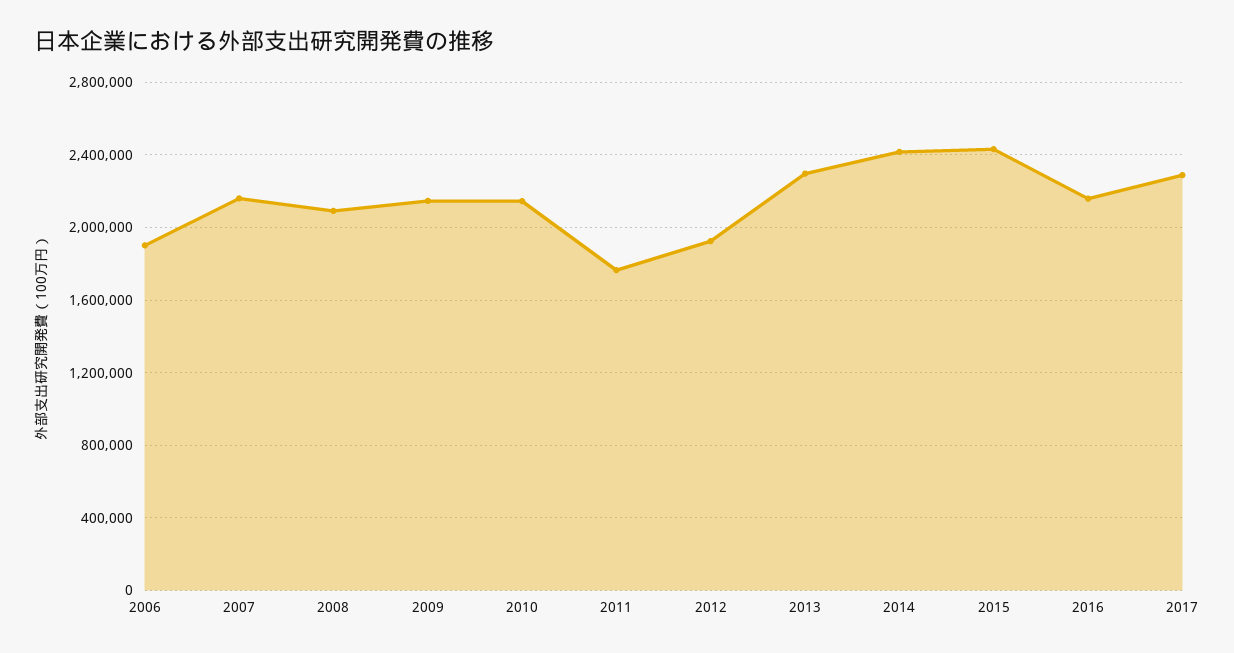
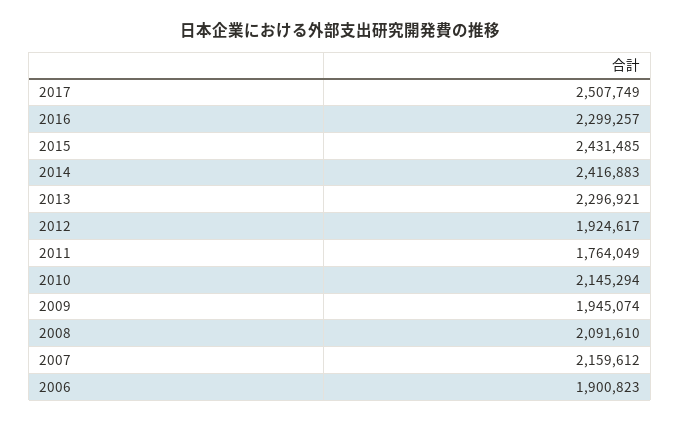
  {
    "2006": 1900823,
    "2007": 2159612,
    "2008": 2091610,
-   "2009": 2150000,
+   "2009": 1945074,
    "2010": 2145294,
    "2011": 1764049,
    "2012": 1924617,
    "2013": 2296921,
    "2014": 2416883,
    "2015": 2431485,
-   "2016": 2150000,
+   "2016": 2299257,
-   "2017": 2300000
+   "2017": 2507749
  }

